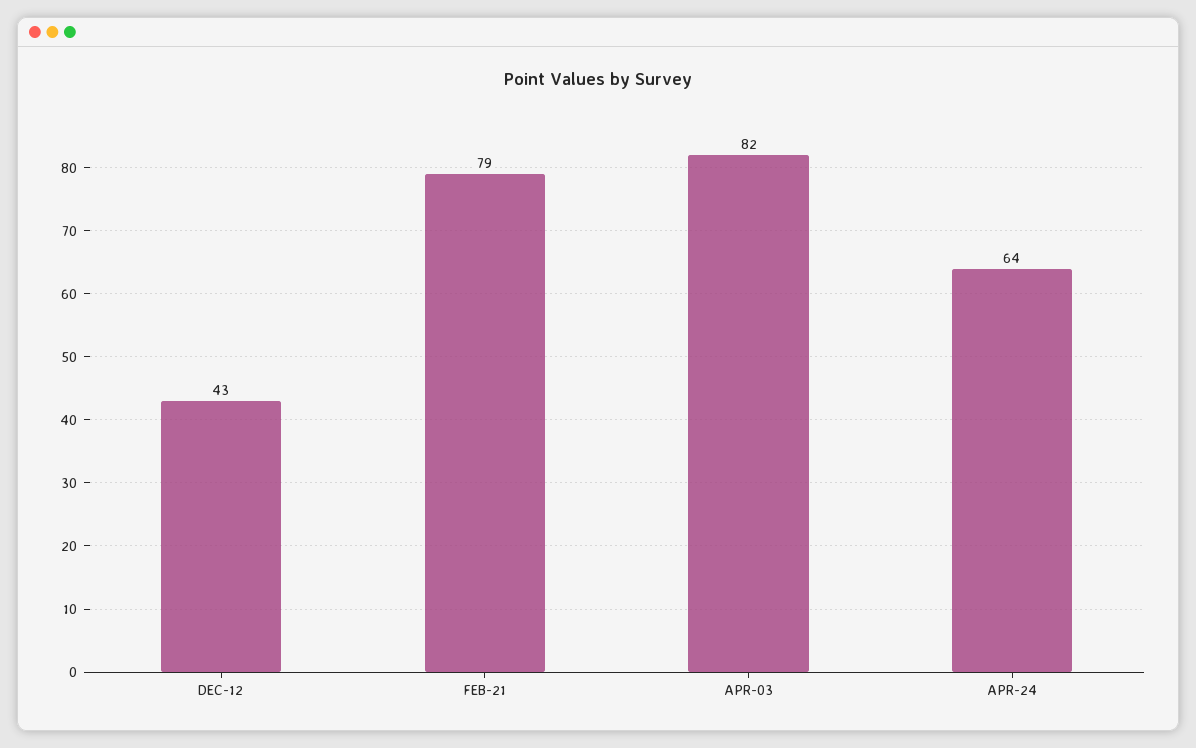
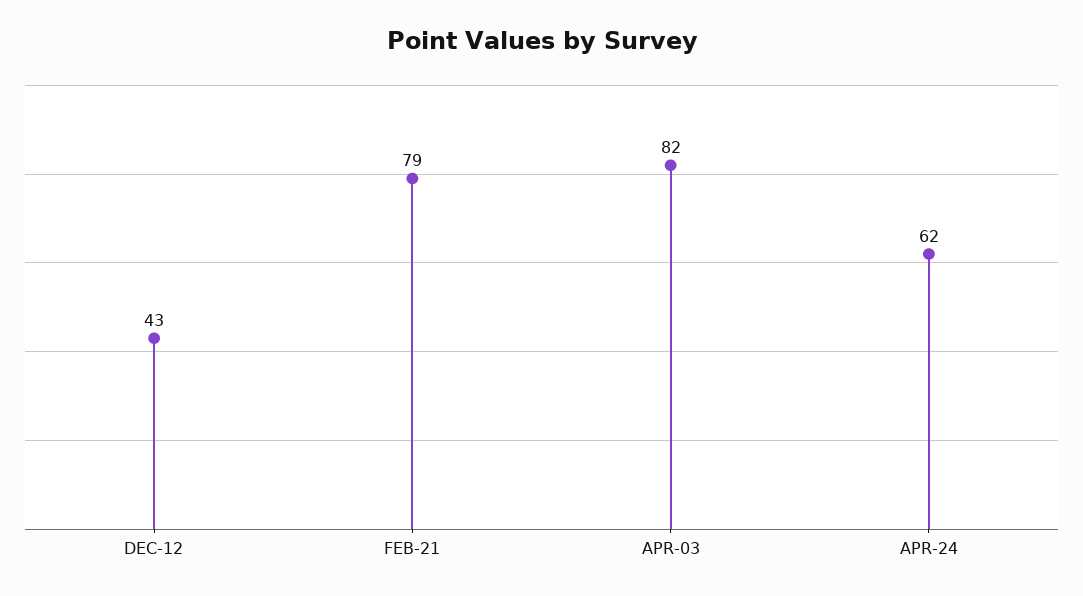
  {
    "DEC-12": 43,
    "FEB-21": 79,
    "APR-03": 82,
-   "APR-24": 64
+   "APR-24": 62
  }

